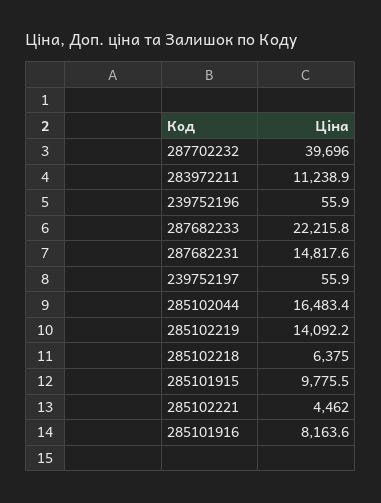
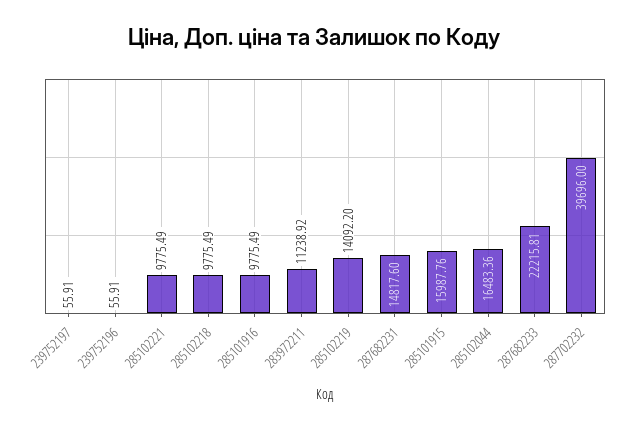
  {
    "287702232": 39696,
    "283972211": 11238.92,
    "239752196": 55.91,
    "287682233": 22215.81,
    "287682231": 14817.6,
    "239752197": 55.91,
    "285102044": 16483.36,
    "285102219": 14092.2,
-   "285102218": 6375,
+   "285102218": 9775.49,
-   "285101915": 9775.5,
+   "285101915": 15987.76,
-   "285102221": 4462,
+   "285102221": 9775.49,
-   "285101916": 8163.6
+   "285101916": 9775.49
  }

